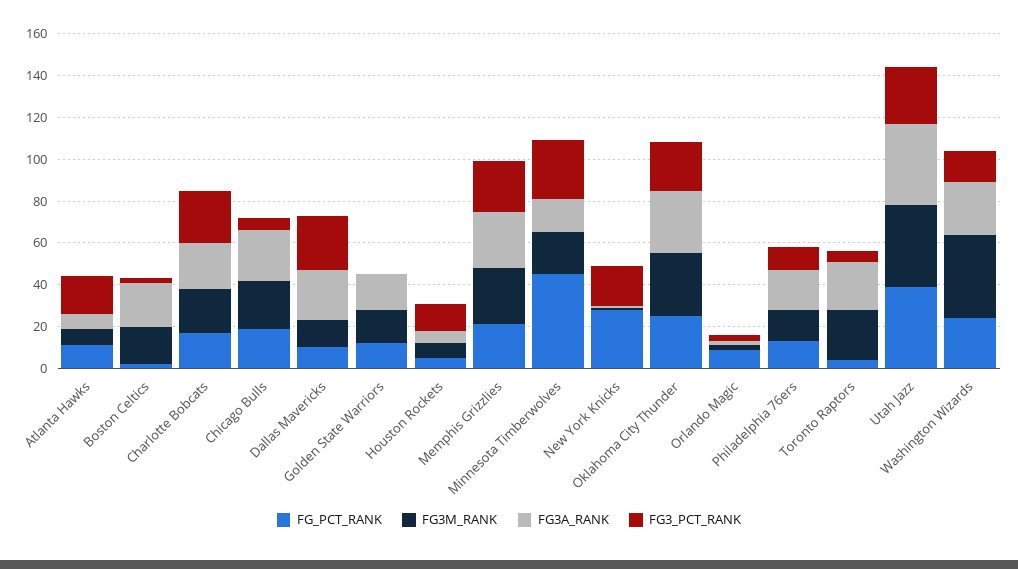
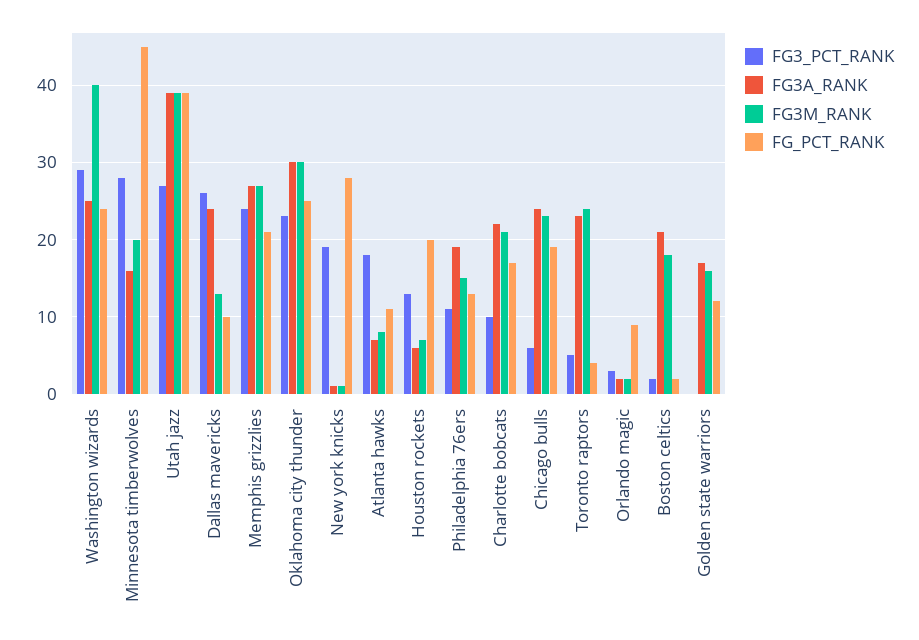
  {
    "FG_PCT_RANK": {
      "Atlanta Hawks": 11,
      "Boston Celtics": 2,
      "Charlotte Bobcats": 17,
      "Chicago Bulls": 19,
      "Dallas Mavericks": 10,
      "Golden State Warriors": 12,
-     "Houston Rockets": 5,
+     "Houston Rockets": 20,
      "Memphis Grizzlies": 21,
      "Minnesota Timberwolves": 45,
      "New York Knicks": 28,
      "Oklahoma City Thunder": 25,
      "Orlando Magic": 9,
      "Philadelphia 76ers": 13,
      "Toronto Raptors": 4,
      "Utah Jazz": 39,
      "Washington Wizards": 24
    },
    "FG3M_RANK": {
      "Atlanta Hawks": 8,
      "Boston Celtics": 18,
      "Charlotte Bobcats": 21,
      "Chicago Bulls": 23,
      "Dallas Mavericks": 13,
      "Golden State Warriors": 16,
      "Houston Rockets": 7,
      "Memphis Grizzlies": 27,
      "Minnesota Timberwolves": 20,
      "New York Knicks": 1,
      "Oklahoma City Thunder": 30,
      "Orlando Magic": 2,
      "Philadelphia 76ers": 15,
      "Toronto Raptors": 24,
      "Utah Jazz": 39,
      "Washington Wizards": 40
    },
    "FG3A_RANK": {
      "Atlanta Hawks": 7,
      "Boston Celtics": 21,
      "Charlotte Bobcats": 22,
      "Chicago Bulls": 24,
      "Dallas Mavericks": 24,
      "Golden State Warriors": 17,
      "Houston Rockets": 6,
      "Memphis Grizzlies": 27,
      "Minnesota Timberwolves": 16,
      "New York Knicks": 1,
      "Oklahoma City Thunder": 30,
      "Orlando Magic": 2,
      "Philadelphia 76ers": 19,
      "Toronto Raptors": 23,
      "Utah Jazz": 39,
      "Washington Wizards": 25
    },
    "FG3_PCT_RANK": {
      "Atlanta Hawks": 18,
      "Boston Celtics": 2,
-     "Charlotte Bobcats": 25,
+     "Charlotte Bobcats": 10,
      "Chicago Bulls": 6,
      "Dallas Mavericks": 26,
      "Golden State Warriors": 0,
      "Houston Rockets": 13,
      "Memphis Grizzlies": 24,
      "Minnesota Timberwolves": 28,
      "New York Knicks": 19,
      "Oklahoma City Thunder": 23,
      "Orlando Magic": 3,
      "Philadelphia 76ers": 11,
      "Toronto Raptors": 5,
      "Utah Jazz": 27,
-     "Washington Wizards": 15
+     "Washington Wizards": 29
    }
  }

